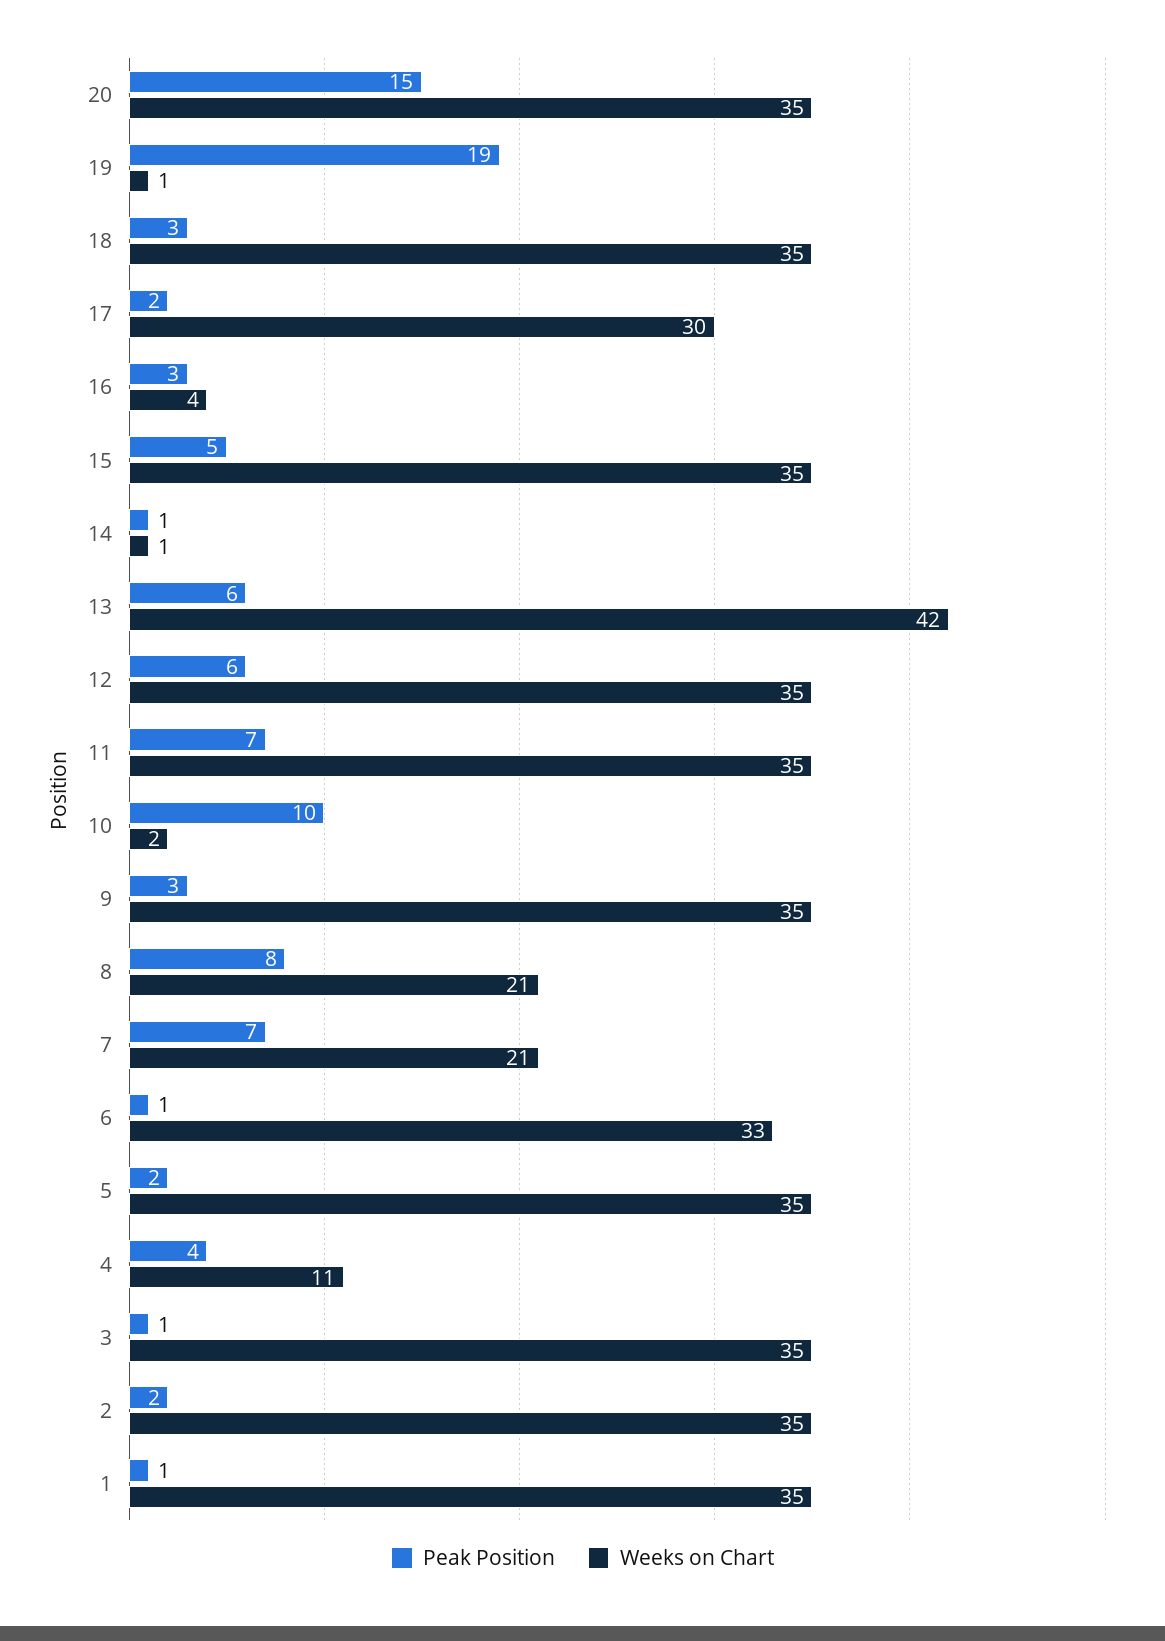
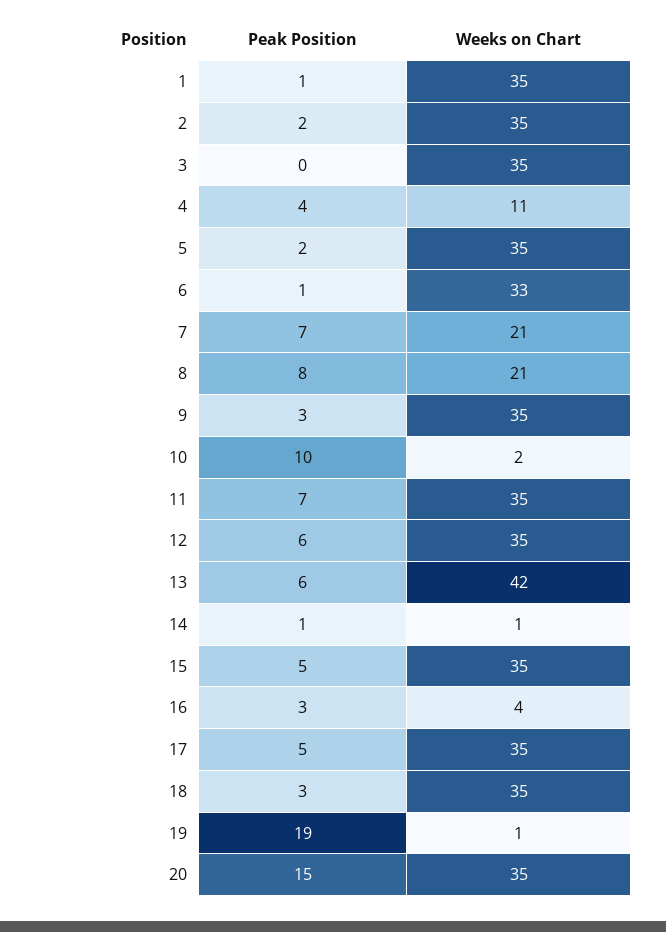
  {
    "Peak Position": {
      "20": 15,
      "19": 19,
      "18": 3,
-     "17": 2,
+     "17": 5,
      "16": 3,
      "15": 5,
      "14": 1,
      "13": 6,
      "12": 6,
      "11": 7,
      "10": 10,
      "9": 3,
      "8": 8,
      "7": 7,
      "6": 1,
      "5": 2,
      "4": 4,
-     "3": 1,
+     "3": 0,
      "2": 2,
      "1": 1
    },
    "Weeks on Chart": {
      "20": 35,
      "19": 1,
      "18": 35,
-     "17": 30,
+     "17": 35,
      "16": 4,
      "15": 35,
      "14": 1,
      "13": 42,
      "12": 35,
      "11": 35,
      "10": 2,
      "9": 35,
      "8": 21,
      "7": 21,
      "6": 33,
      "5": 35,
      "4": 11,
      "3": 35,
      "2": 35,
      "1": 35
    }
  }

